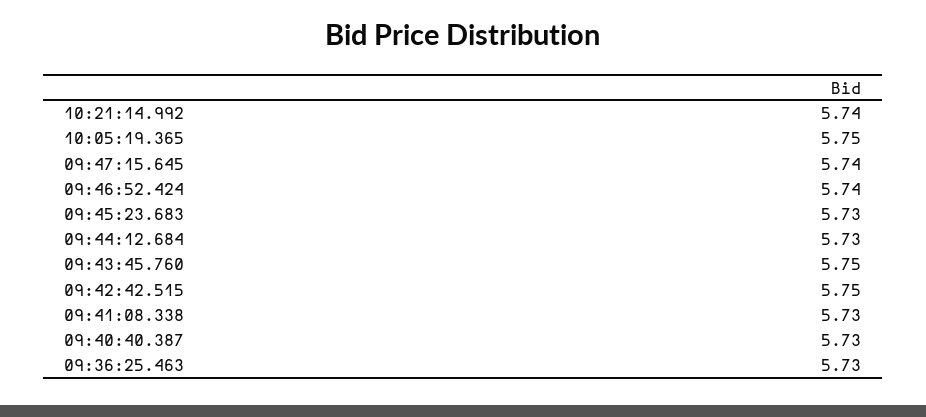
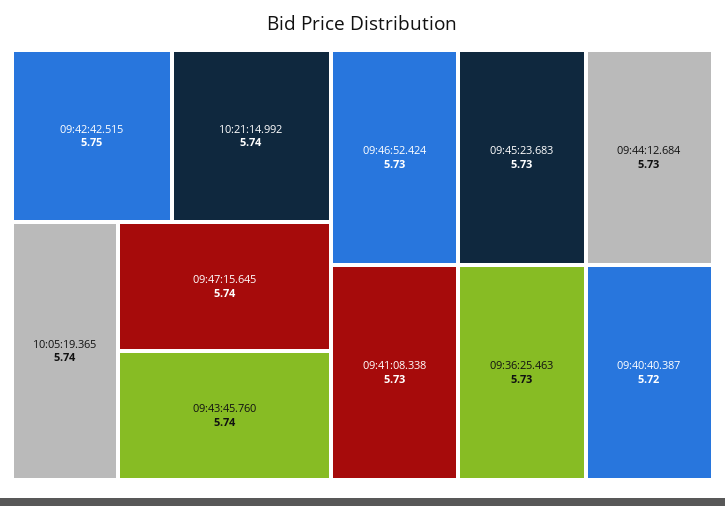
  {
    "10:21:14.992": 5.74,
-   "10:05:19.365": 5.75,
+   "10:05:19.365": 5.74,
    "09:47:15.645": 5.74,
-   "09:46:52.424": 5.74,
+   "09:46:52.424": 5.73,
    "09:45:23.683": 5.73,
    "09:44:12.684": 5.73,
-   "09:43:45.760": 5.75,
+   "09:43:45.760": 5.74,
    "09:42:42.515": 5.75,
    "09:41:08.338": 5.73,
-   "09:40:40.387": 5.73,
+   "09:40:40.387": 5.72,
    "09:36:25.463": 5.73
  }

